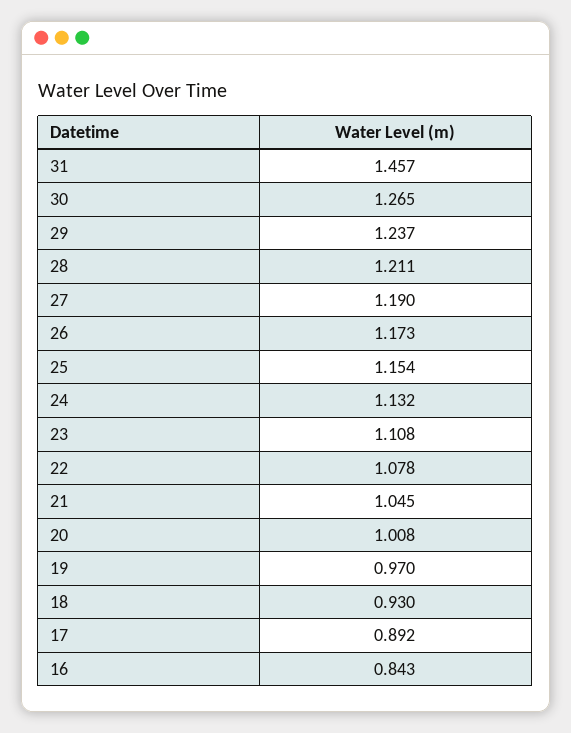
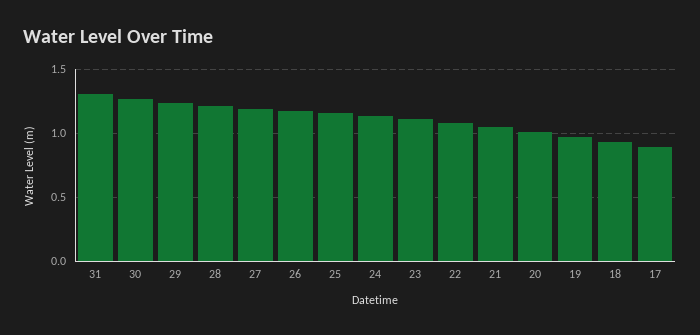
  {
-   "31": 1.457,
+   "31": 1.3,
    "30": 1.265,
    "29": 1.237,
    "28": 1.211,
    "27": 1.19,
    "26": 1.173,
    "25": 1.154,
    "24": 1.132,
    "23": 1.108,
    "22": 1.078,
    "21": 1.045,
    "20": 1.008,
    "19": 0.97,
    "18": 0.93,
-   "17": 0.892,
+   "17": 0.892
-   "16": 0.843
  }

